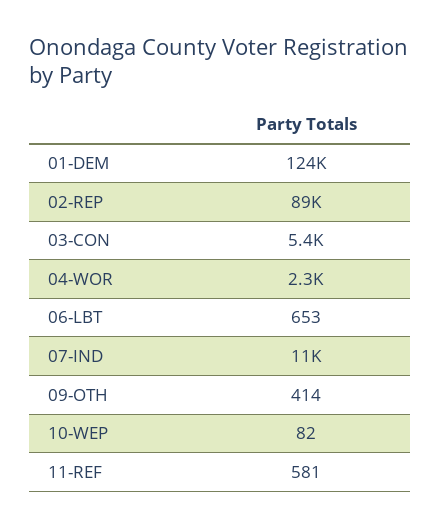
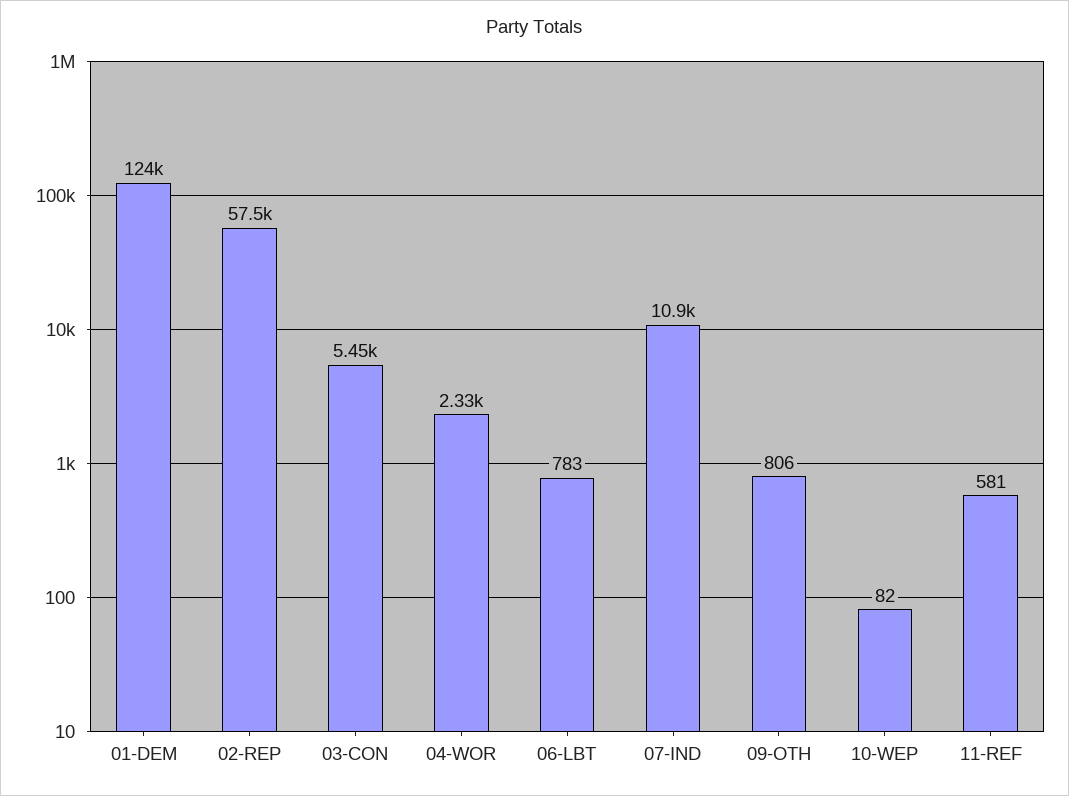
  {
    "01-DEM": 124000,
-   "02-REP": 89000,
+   "02-REP": 57500,
    "03-CON": 5450,
    "04-WOR": 2330,
-   "06-LBT": 653,
+   "06-LBT": 783,
    "07-IND": 10900,
-   "09-OTH": 414,
+   "09-OTH": 806,
    "10-WEP": 82,
    "11-REF": 581
  }

